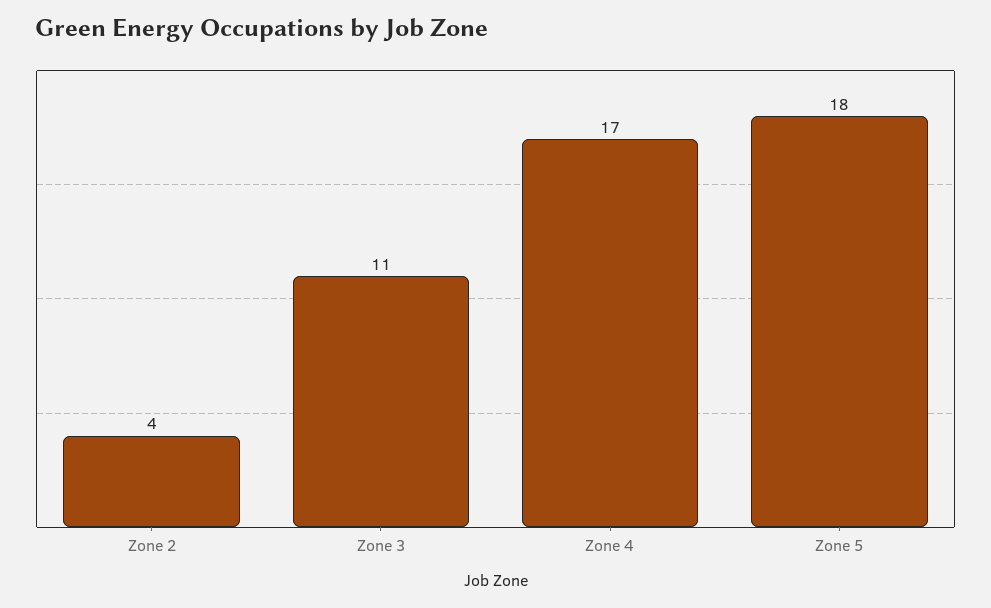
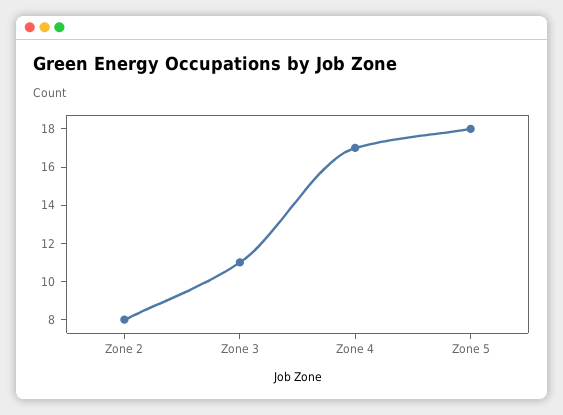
  {
-   "Zone 2": 4,
+   "Zone 2": 8,
    "Zone 3": 11,
    "Zone 4": 17,
    "Zone 5": 18
  }

